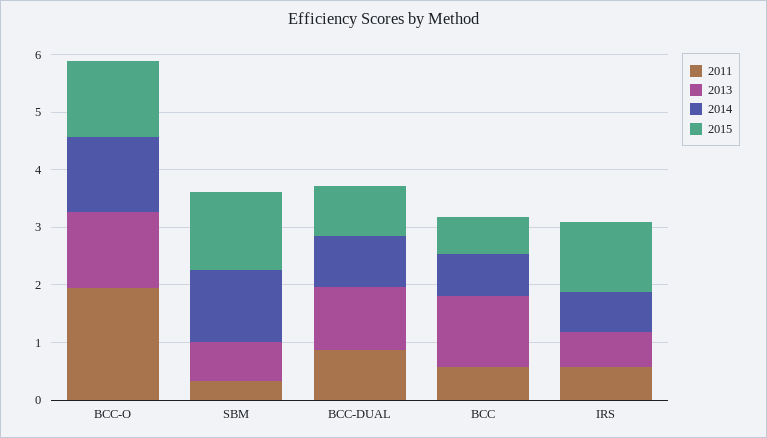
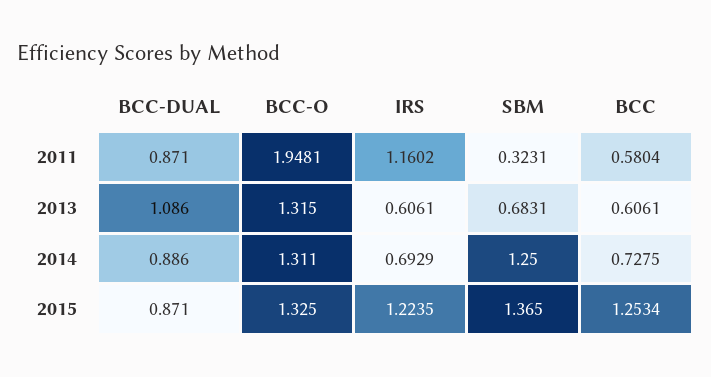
  {
    "2011": {
      "BCC-O": 1.9481,
      "SBM": 0.3231,
      "BCC-DUAL": 0.871,
      "BCC": 0.5804,
-     "IRS": 0.6
+     "IRS": 1.1602
    },
    "2013": {
      "BCC-O": 1.315,
      "SBM": 0.6831,
      "BCC-DUAL": 1.086,
-     "BCC": 1.2,
+     "BCC": 0.6061,
      "IRS": 0.6061
    },
    "2014": {
      "BCC-O": 1.311,
      "SBM": 1.25,
      "BCC-DUAL": 0.886,
      "BCC": 0.7275,
      "IRS": 0.6929
    },
    "2015": {
      "BCC-O": 1.325,
      "SBM": 1.365,
      "BCC-DUAL": 0.871,
-     "BCC": 0.6,
+     "BCC": 1.2534,
      "IRS": 1.2235
    }
  }

